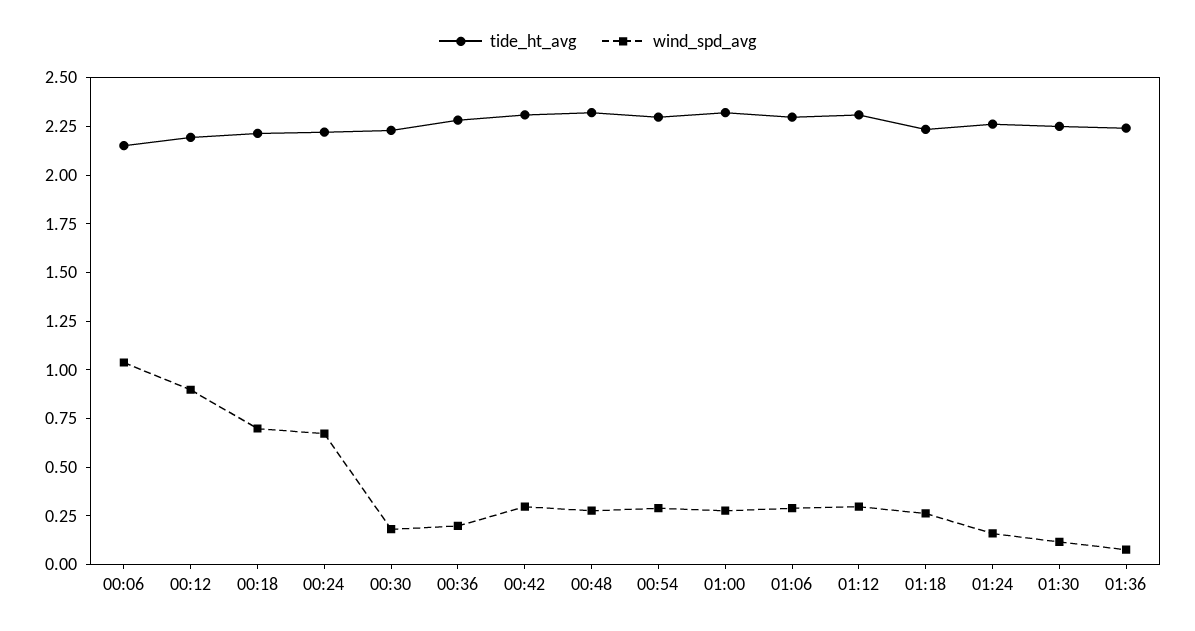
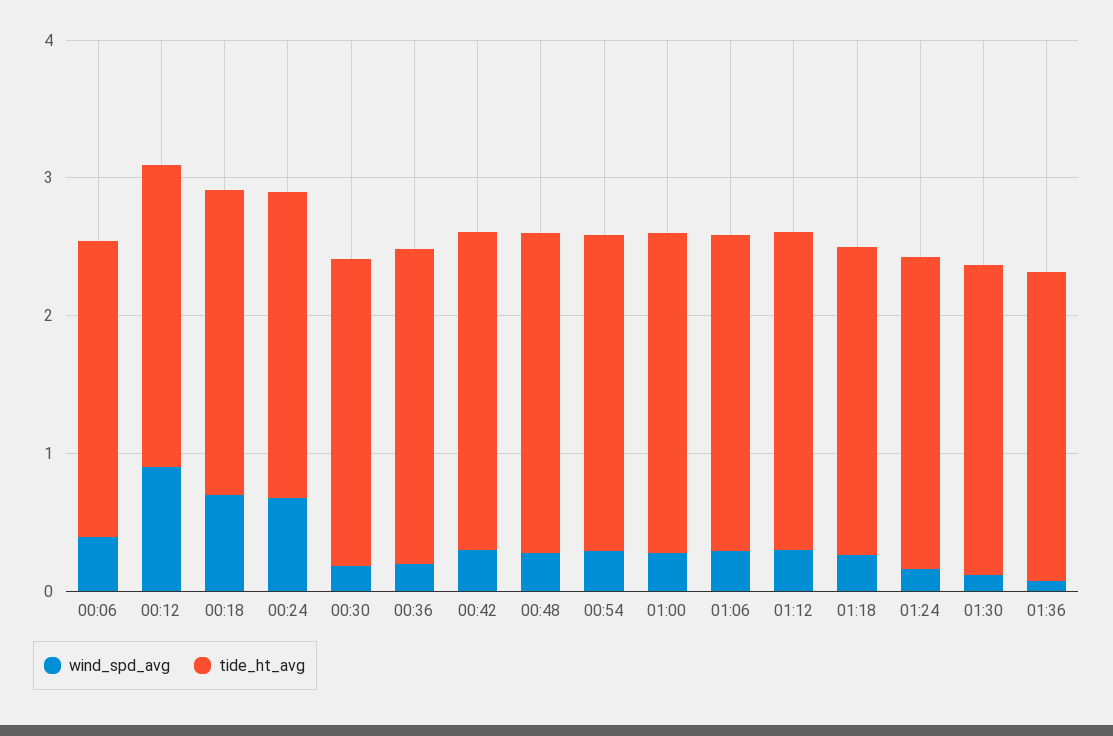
  {
    "tide_ht_avg": {
      "00:06": 2.15,
      "00:12": 2.2,
      "00:18": 2.2,
      "00:24": 2.2,
      "00:30": 2.25,
      "00:36": 2.3,
      "00:42": 2.3,
      "00:48": 2.3,
      "00:54": 2.3,
      "01:00": 2.3,
      "01:06": 2.3,
      "01:12": 2.3,
      "01:18": 2.25,
      "01:24": 2.25,
      "01:30": 2.25,
      "01:36": 2.25
    },
    "wind_spd_avg": {
-     "00:06": 1.05,
+     "00:06": 0.4,
      "00:12": 0.9,
      "00:18": 0.7,
      "00:24": 0.65,
      "00:30": 0.2,
      "00:36": 0.2,
      "00:42": 0.3,
      "00:48": 0.3,
      "00:54": 0.3,
      "01:00": 0.3,
      "01:06": 0.3,
      "01:12": 0.3,
      "01:18": 0.25,
      "01:24": 0.15,
      "01:30": 0.1,
      "01:36": 0.1
    }
  }

